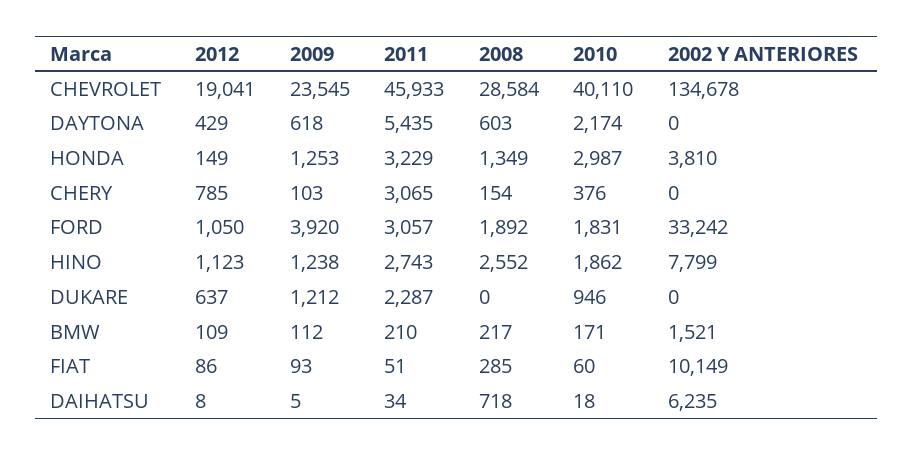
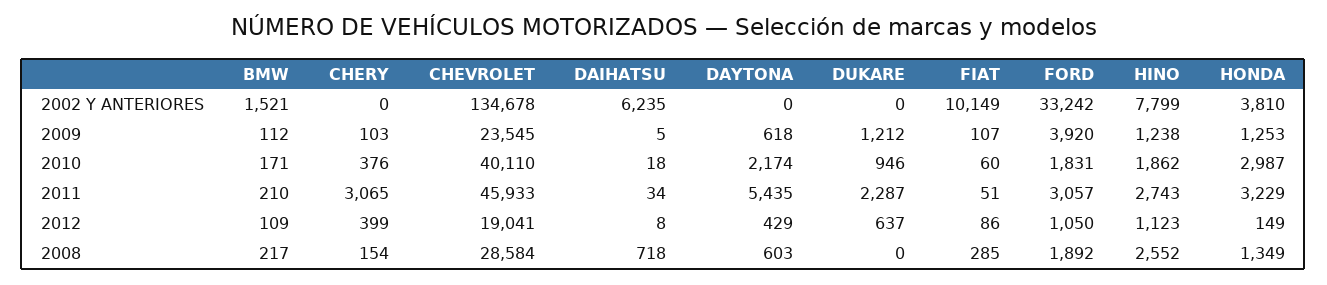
  {
    "2012": {
      "CHEVROLET": 19041,
      "DAYTONA": 429,
      "HONDA": 149,
-     "CHERY": 785,
+     "CHERY": 399,
      "FORD": 1050,
      "HINO": 1123,
      "DUKARE": 637,
      "BMW": 109,
      "FIAT": 86,
      "DAIHATSU": 8
    },
    "2009": {
      "CHEVROLET": 23545,
      "DAYTONA": 618,
      "HONDA": 1253,
      "CHERY": 103,
      "FORD": 3920,
      "HINO": 1238,
      "DUKARE": 1212,
      "BMW": 112,
-     "FIAT": 93,
+     "FIAT": 107,
      "DAIHATSU": 5
    },
    "2011": {
      "CHEVROLET": 45933,
      "DAYTONA": 5435,
      "HONDA": 3229,
      "CHERY": 3065,
      "FORD": 3057,
      "HINO": 2743,
      "DUKARE": 2287,
      "BMW": 210,
      "FIAT": 51,
      "DAIHATSU": 34
    },
    "2008": {
      "CHEVROLET": 28584,
      "DAYTONA": 603,
      "HONDA": 1349,
      "CHERY": 154,
      "FORD": 1892,
      "HINO": 2552,
      "DUKARE": 0,
      "BMW": 217,
      "FIAT": 285,
      "DAIHATSU": 718
    },
    "2010": {
      "CHEVROLET": 40110,
      "DAYTONA": 2174,
      "HONDA": 2987,
      "CHERY": 376,
      "FORD": 1831,
      "HINO": 1862,
      "DUKARE": 946,
      "BMW": 171,
      "FIAT": 60,
      "DAIHATSU": 18
    },
    "2002 Y ANTERIORES": {
      "CHEVROLET": 134678,
      "DAYTONA": 0,
      "HONDA": 3810,
      "CHERY": 0,
      "FORD": 33242,
      "HINO": 7799,
      "DUKARE": 0,
      "BMW": 1521,
      "FIAT": 10149,
      "DAIHATSU": 6235
    }
  }

